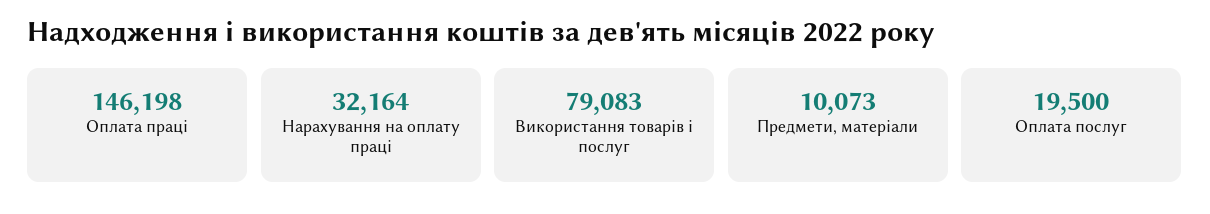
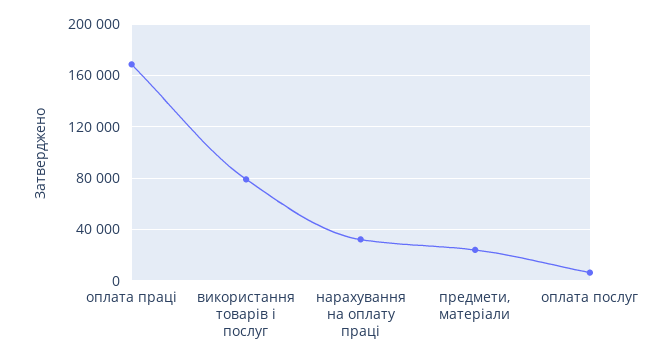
  {
-   "Оплата праці": 146198,
+   "Оплата праці": 170000,
    "Нарахування на оплату праці": 32164,
    "Використання товарів і послуг": 79083,
-   "Предмети, матеріали": 10073,
+   "Предмети, матеріали": 25000,
-   "Оплата послуг": 19500
+   "Оплата послуг": 5000
  }

